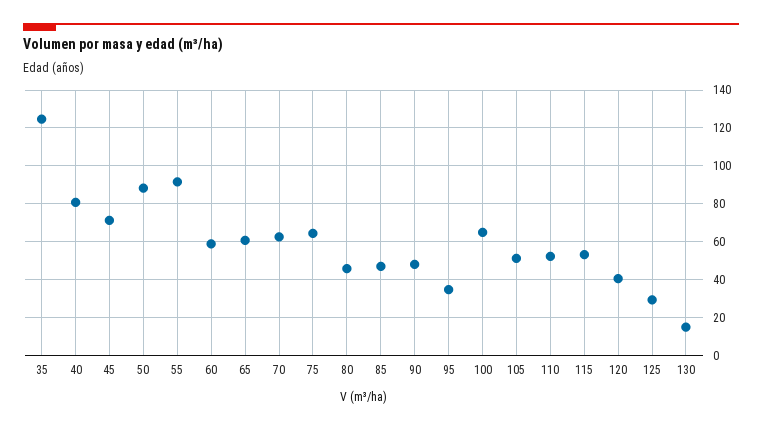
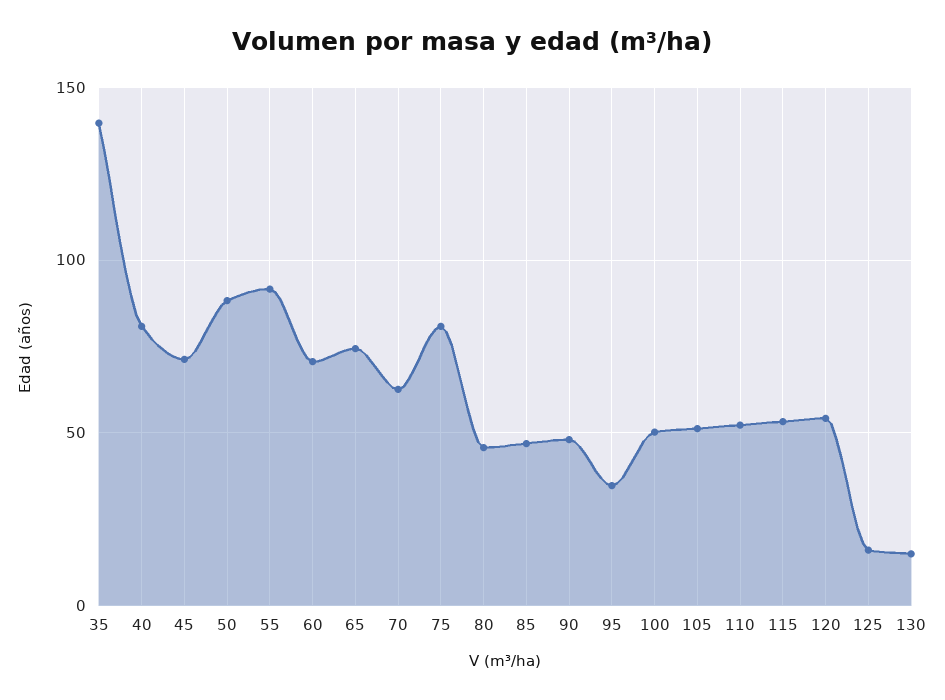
  {
-   "35": 125,
+   "35": 140,
    "40": 80,
    "45": 70,
    "50": 90,
    "55": 90,
-   "60": 60,
+   "60": 70,
-   "65": 60,
+   "65": 75,
    "70": 65,
-   "75": 65,
+   "75": 80,
    "80": 45,
    "85": 45,
    "90": 50,
    "95": 35,
-   "100": 65,
+   "100": 50,
    "105": 50,
    "110": 50,
    "115": 55,
-   "120": 40,
+   "120": 55,
-   "125": 30,
+   "125": 15,
    "130": 15
  }

